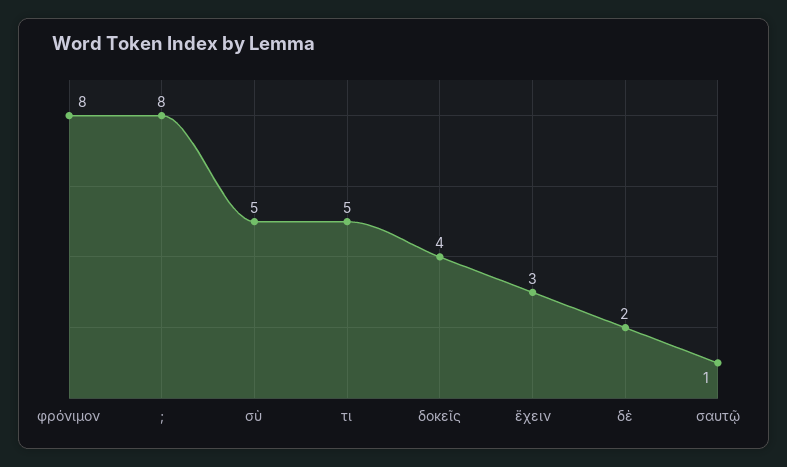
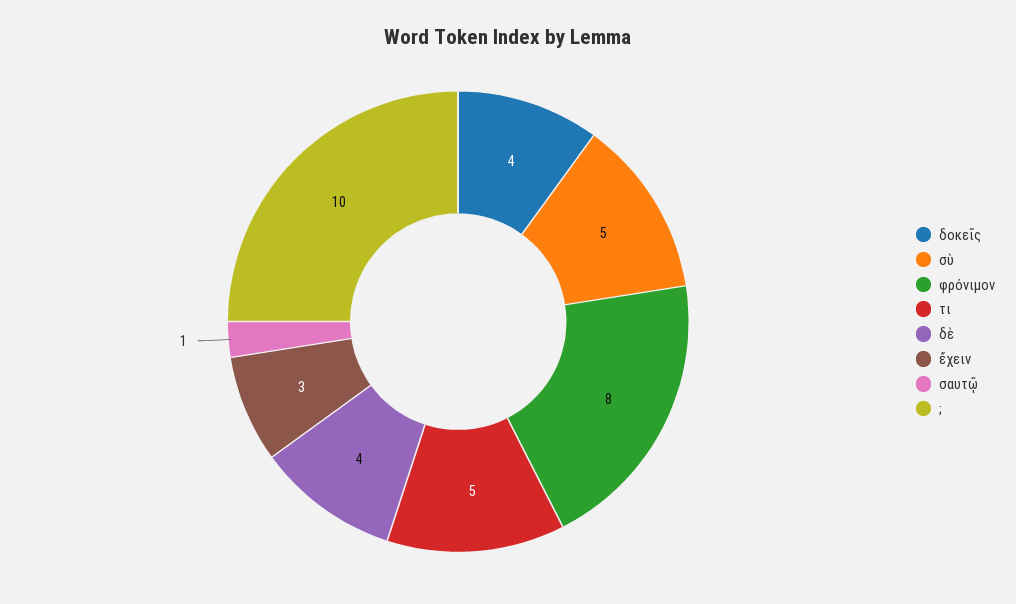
  {
    "φρόνιμον": 8,
-   ";": 8,
+   ";": 10,
    "σὺ": 5,
    "τι": 5,
    "δοκεῖς": 4,
    "ἔχειν": 3,
-   "δὲ": 2,
+   "δὲ": 4,
    "σαυτῷ": 1
  }

